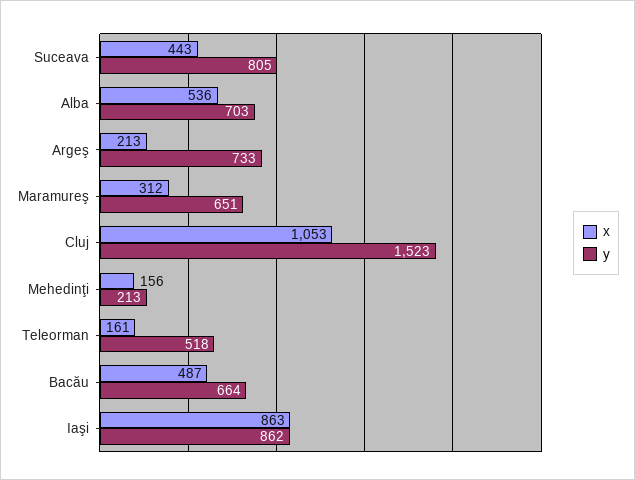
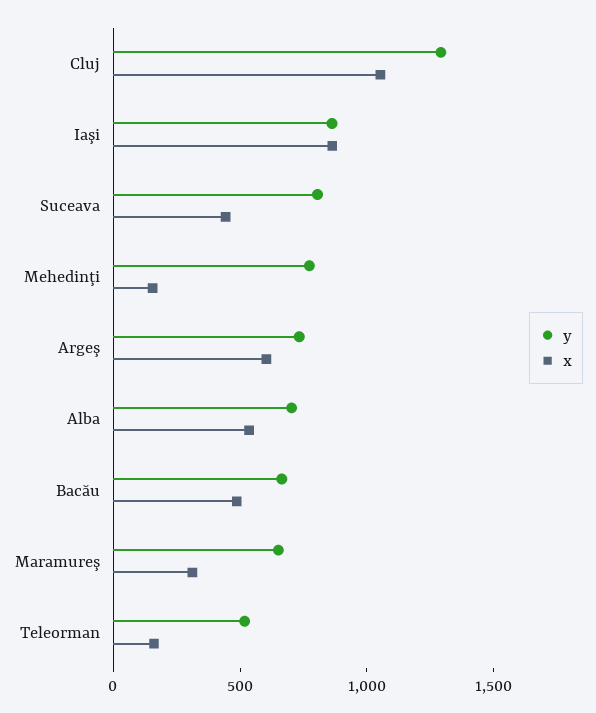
  {
    "x": {
      "Suceava": 443,
      "Alba": 536,
-     "Argeş": 213,
+     "Argeş": 600,
      "Maramureş": 312,
      "Cluj": 1053,
      "Mehedinţi": 156,
      "Teleorman": 161,
      "Bacău": 487,
      "Iaşi": 863
    },
    "y": {
      "Suceava": 805,
      "Alba": 703,
      "Argeş": 733,
      "Maramureş": 651,
-     "Cluj": 1523,
+     "Cluj": 1300,
-     "Mehedinţi": 213,
+     "Mehedinţi": 800,
      "Teleorman": 518,
      "Bacău": 664,
      "Iaşi": 862
    }
  }

